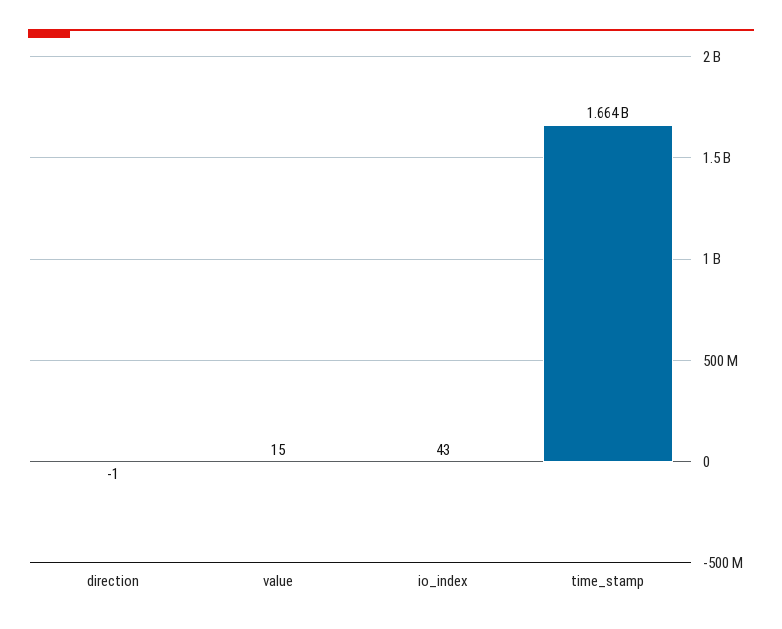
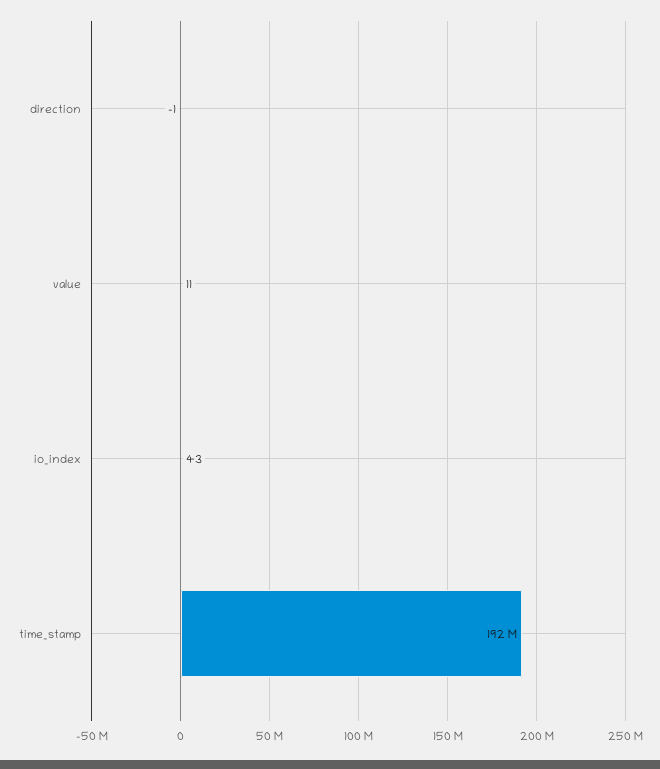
  {
    "direction": -1,
-   "value": 15,
+   "value": 11,
    "io_index": 43,
-   "time_stamp": 1664000000
+   "time_stamp": 192000000
  }

